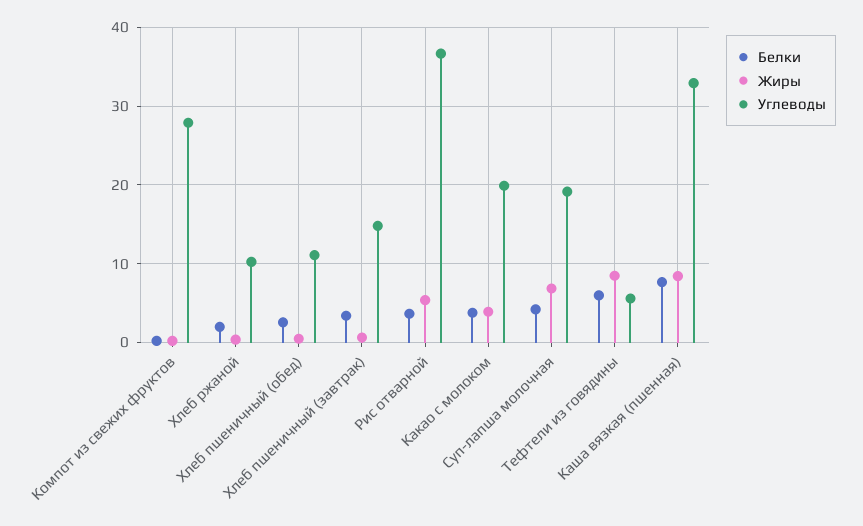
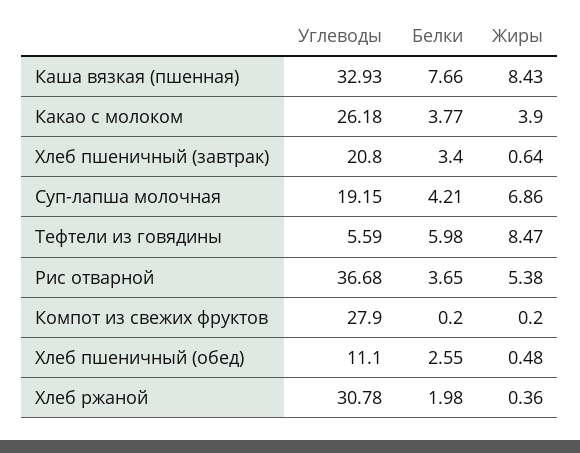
  {
    "Белки": {
      "Компот из свежих фруктов": 0.2,
      "Хлеб ржаной": 1.98,
      "Хлеб пшеничный (обед)": 2.55,
      "Хлеб пшеничный (завтрак)": 3.4,
      "Рис отварной": 3.65,
      "Какао с молоком": 3.77,
      "Суп-лапша молочная": 4.21,
      "Тефтели из говядины": 5.98,
      "Каша вязкая (пшенная)": 7.66
    },
    "Жиры": {
      "Компот из свежих фруктов": 0.2,
      "Хлеб ржаной": 0.36,
      "Хлеб пшеничный (обед)": 0.48,
      "Хлеб пшеничный (завтрак)": 0.64,
      "Рис отварной": 5.38,
      "Какао с молоком": 3.9,
      "Суп-лапша молочная": 6.86,
      "Тефтели из говядины": 8.47,
      "Каша вязкая (пшенная)": 8.43
    },
    "Углеводы": {
      "Компот из свежих фруктов": 27.9,
-     "Хлеб ржаной": 10,
+     "Хлеб ржаной": 30.78,
      "Хлеб пшеничный (обед)": 11.1,
-     "Хлеб пшеничный (завтрак)": 15,
+     "Хлеб пшеничный (завтрак)": 20.8,
      "Рис отварной": 36.68,
-     "Какао с молоком": 20,
+     "Какао с молоком": 26.18,
      "Суп-лапша молочная": 19.15,
      "Тефтели из говядины": 5.59,
      "Каша вязкая (пшенная)": 32.93
    }
  }

